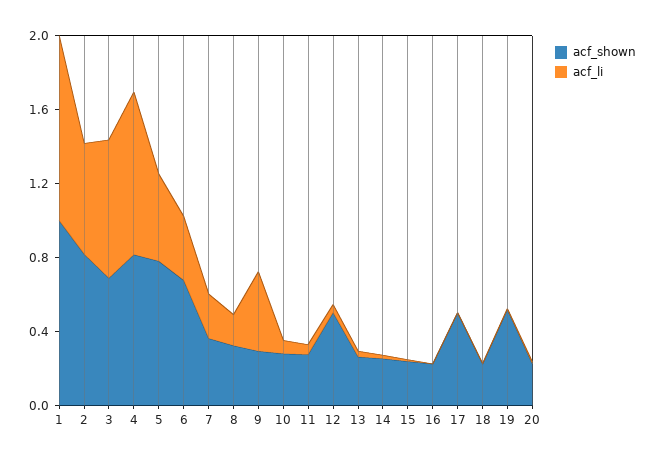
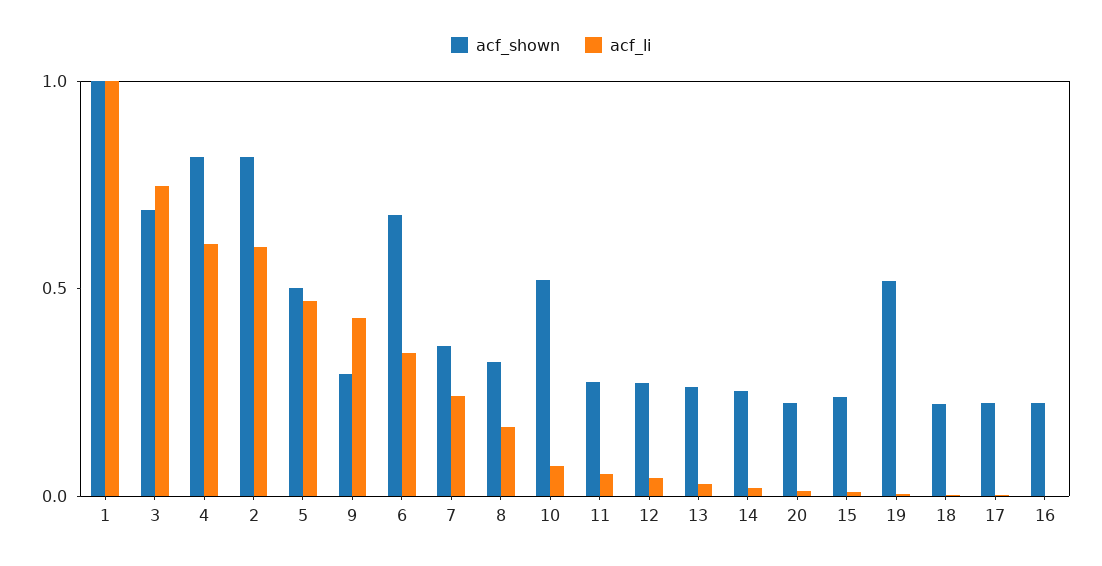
  {
    "acf_shown": {
      "1": 1,
      "2": 0.8,
      "3": 0.7,
      "4": 0.8,
-     "5": 0.8,
+     "5": 0.5,
      "6": 0.7,
      "7": 0.4,
      "8": 0.3,
      "9": 0.3,
-     "10": 0.3,
+     "10": 0.5,
      "11": 0.3,
-     "12": 0.5,
+     "12": 0.3,
      "13": 0.3,
      "14": 0.3,
      "15": 0.2,
      "16": 0.2,
-     "17": 0.5,
+     "17": 0.2,
      "18": 0.2,
      "19": 0.5,
      "20": 0.2
    },
    "acf_li": {
      "1": 1,
      "2": 0.6,
      "3": 0.7,
-     "4": 0.9,
+     "4": 0.6,
      "5": 0.5,
      "6": 0.3,
      "7": 0.2,
      "8": 0.2,
      "9": 0.4,
      "10": 0.1,
      "11": 0.1,
      "12": 0,
      "13": 0,
      "14": 0,
      "15": 0,
      "16": 0,
      "17": 0,
      "18": 0,
      "19": 0,
      "20": 0
    }
  }

